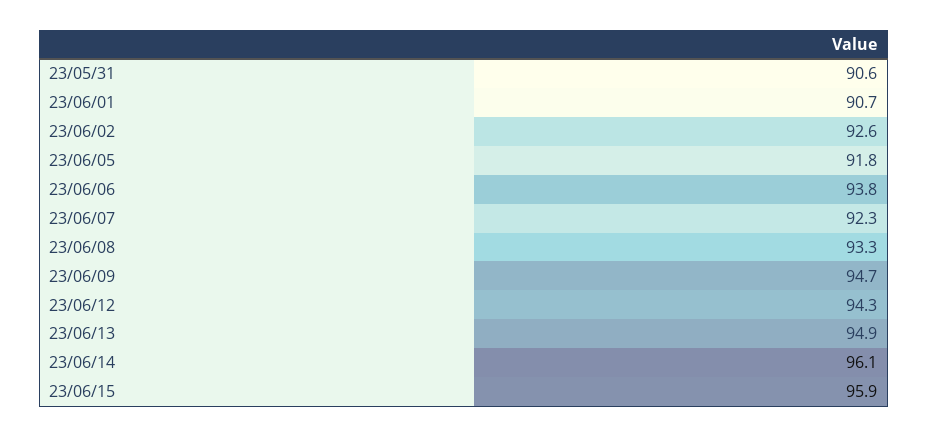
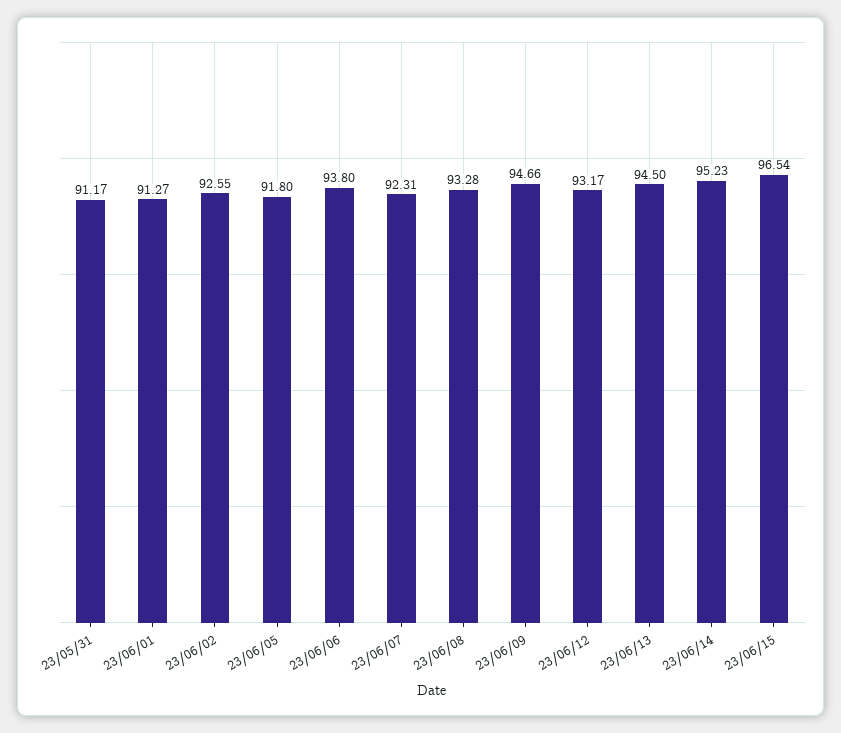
  {
-   "23/05/31": 90.6,
+   "23/05/31": 91.17,
-   "23/06/01": 90.7,
+   "23/06/01": 91.27,
    "23/06/02": 92.55,
    "23/06/05": 91.8,
    "23/06/06": 93.8,
    "23/06/07": 92.31,
    "23/06/08": 93.28,
    "23/06/09": 94.66,
-   "23/06/12": 94.3,
+   "23/06/12": 93.17,
-   "23/06/13": 94.9,
+   "23/06/13": 94.5,
-   "23/06/14": 96.1,
+   "23/06/14": 95.23,
-   "23/06/15": 95.9
+   "23/06/15": 96.54
  }

